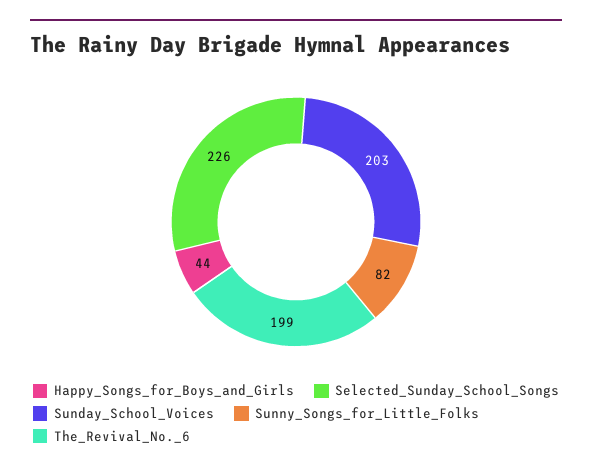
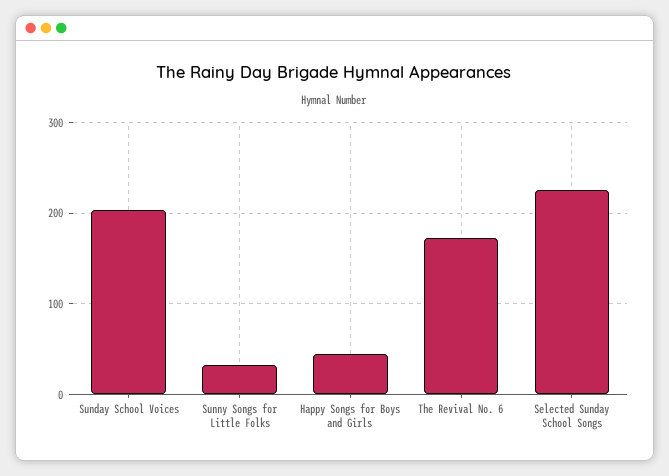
  {
    "Happy_Songs_for_Boys_and_Girls": 44,
    "Selected_Sunday_School_Songs": 226,
    "Sunday_School_Voices": 203,
-   "Sunny_Songs_for_Little_Folks": 82,
+   "Sunny_Songs_for_Little_Folks": 30,
-   "The_Revival_No._6": 199
+   "The_Revival_No._6": 170
  }

